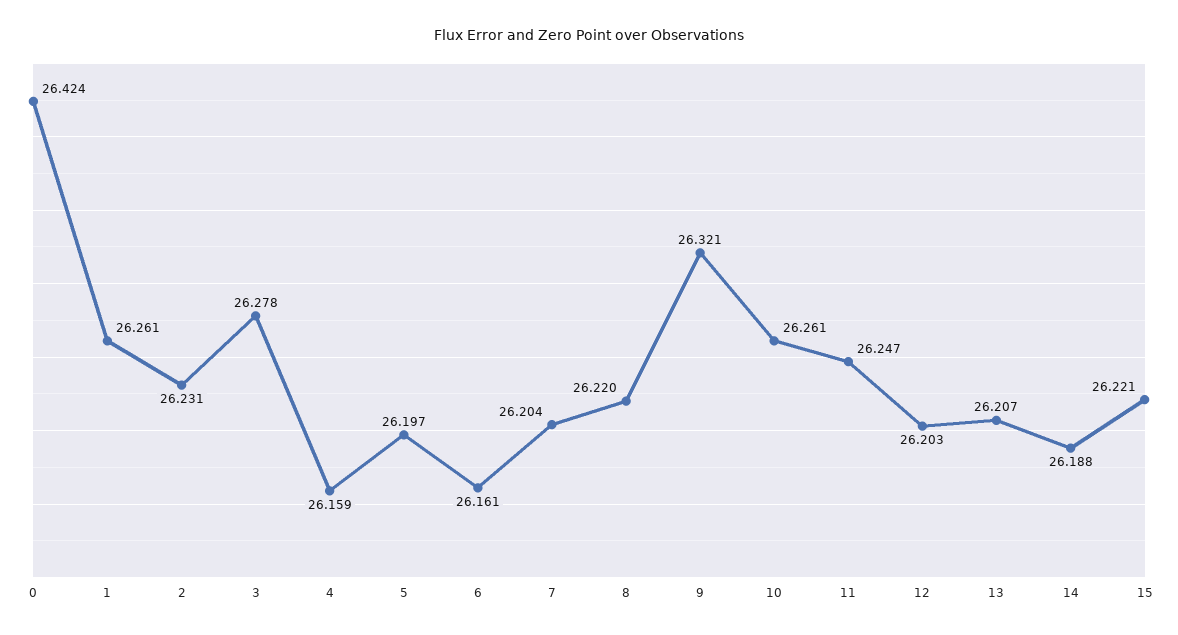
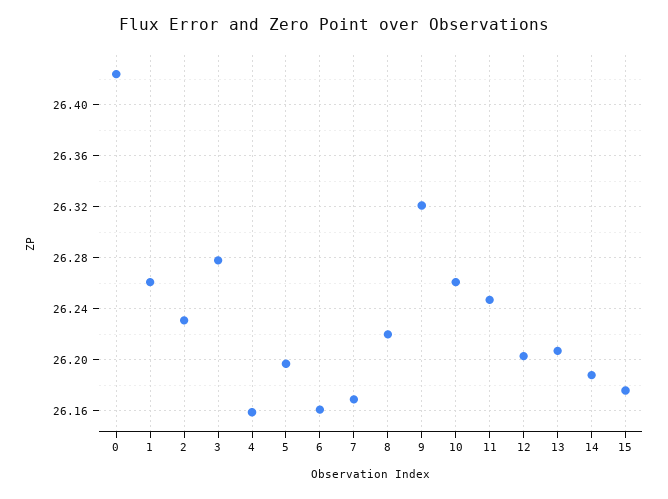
  {
    "0": 26.424,
    "1": 26.261,
    "2": 26.231,
    "3": 26.278,
    "4": 26.159,
    "5": 26.197,
    "6": 26.161,
-   "7": 26.204,
+   "7": 26.17,
    "8": 26.22,
    "9": 26.321,
    "10": 26.261,
    "11": 26.247,
    "12": 26.203,
    "13": 26.207,
    "14": 26.188,
-   "15": 26.221
+   "15": 26.175
  }

